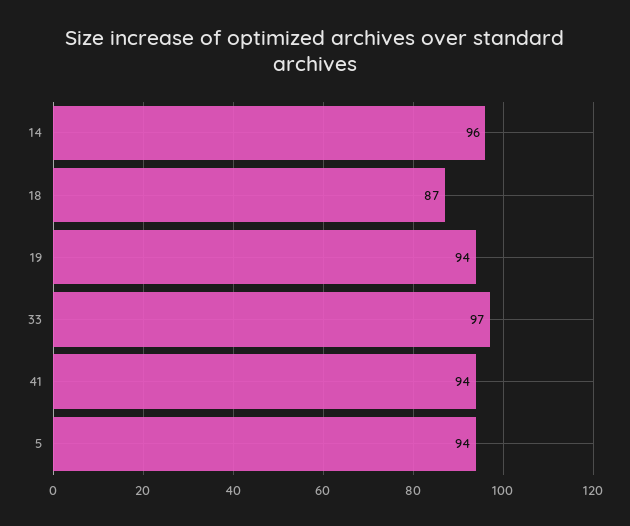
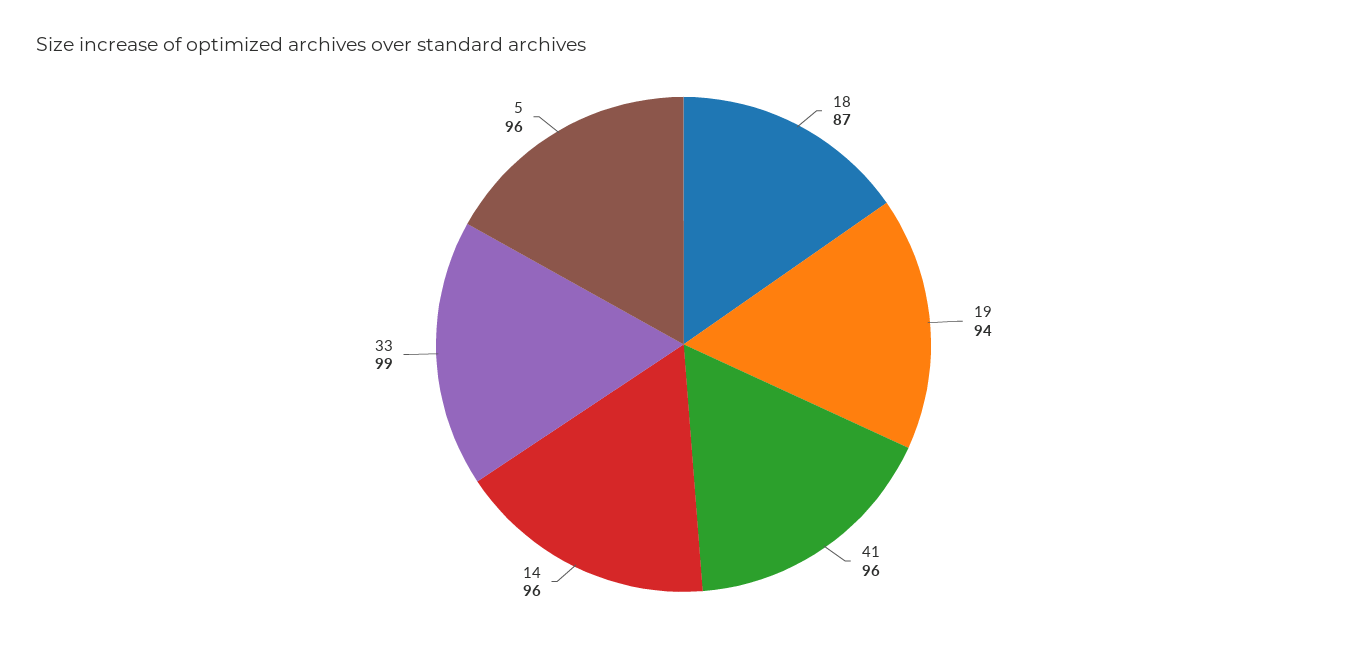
  {
    "14": 96,
    "18": 87,
    "19": 94,
-   "33": 97,
+   "33": 99,
-   "41": 94,
+   "41": 96,
-   "5": 94
+   "5": 96
  }

